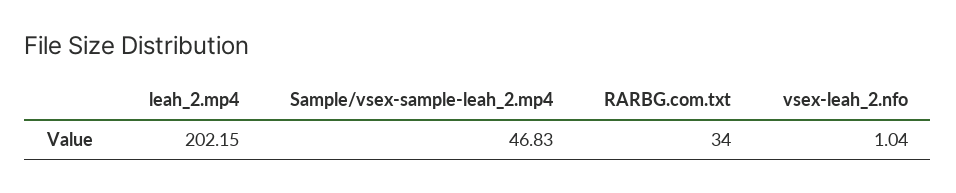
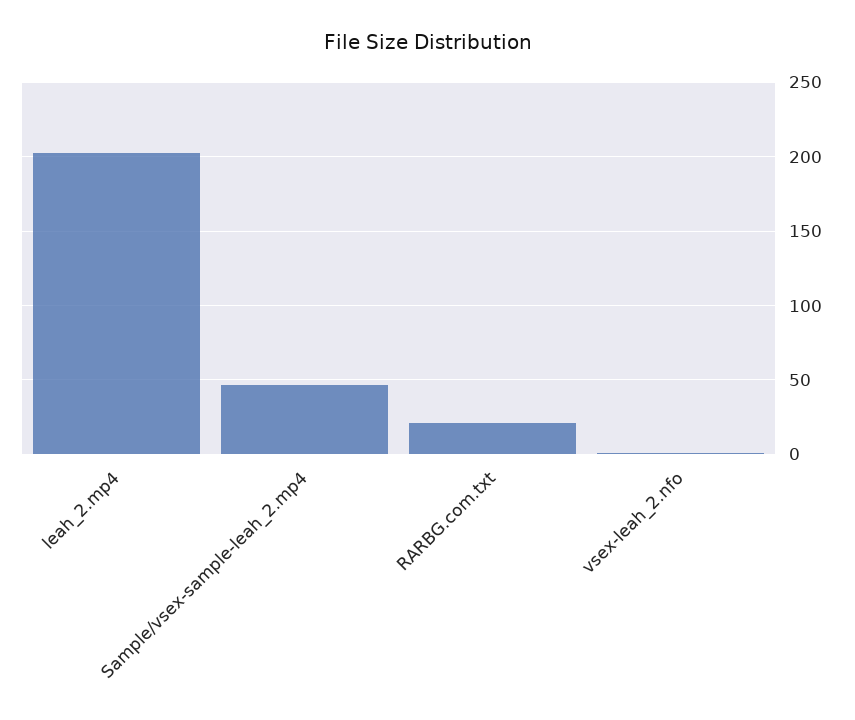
  {
    "leah_2.mp4": 202.15,
    "Sample/vsex-sample-leah_2.mp4": 46.83,
-   "RARBG.com.txt": 34,
+   "RARBG.com.txt": 20,
    "vsex-leah_2.nfo": 1.04
  }

